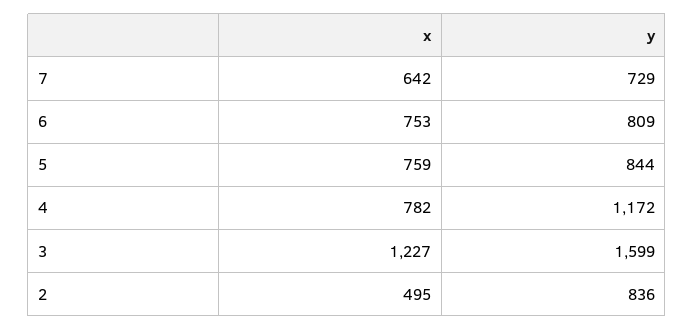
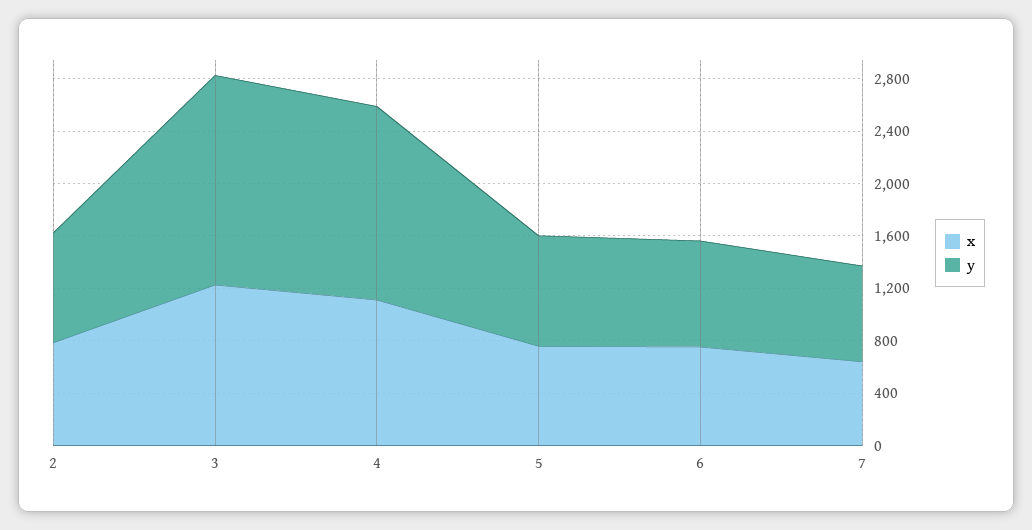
  {
    "x": {
      "7": 642,
      "6": 753,
      "5": 759,
-     "4": 782,
+     "4": 1100,
      "3": 1227,
-     "2": 495
+     "2": 800
    },
    "y": {
      "7": 729,
      "6": 809,
      "5": 844,
-     "4": 1172,
+     "4": 1500,
      "3": 1599,
      "2": 836
    }
  }

